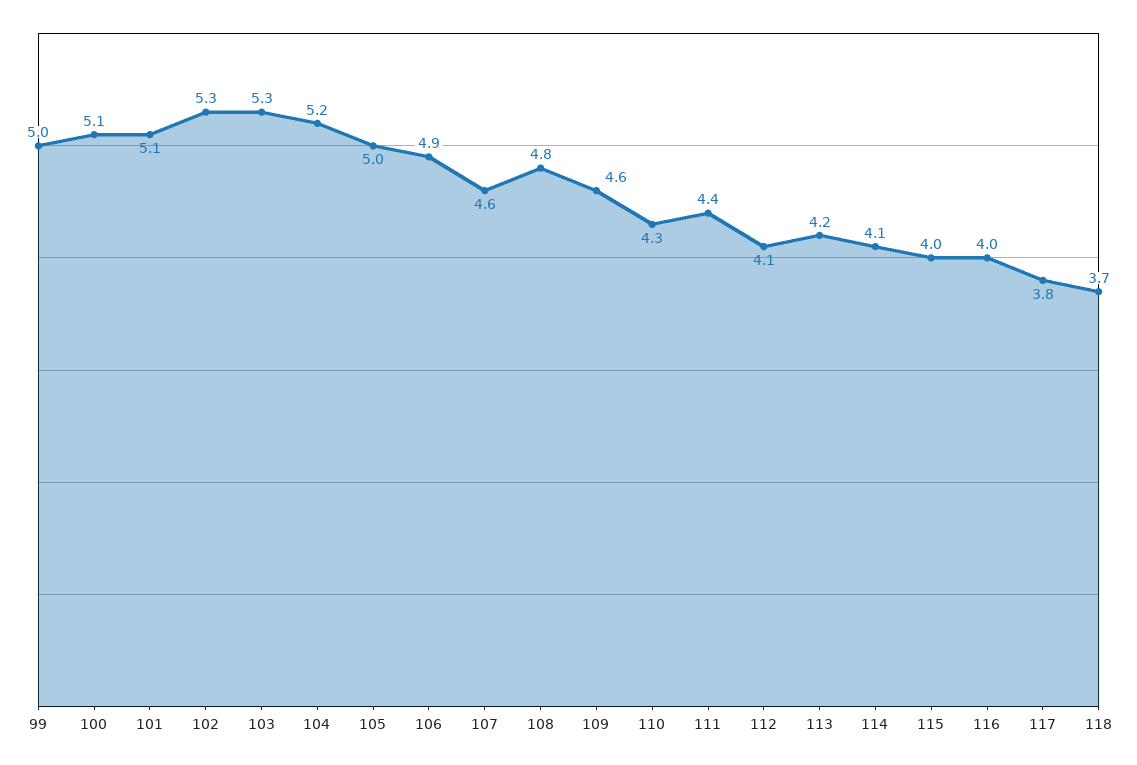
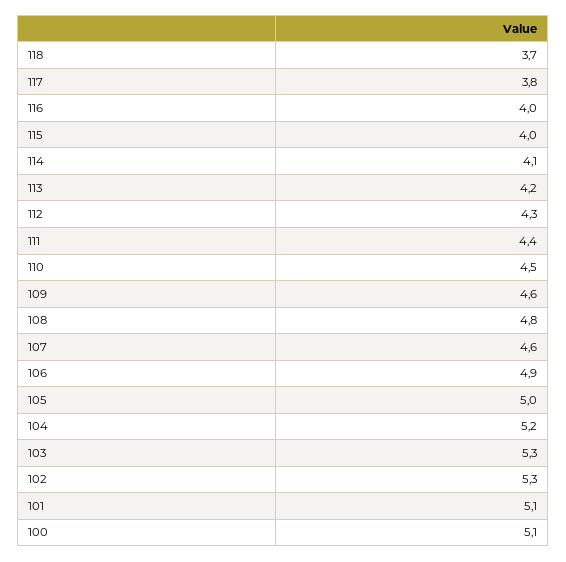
  {
-   "99": 5,
    "100": 5.1,
    "101": 5.1,
    "102": 5.3,
    "103": 5.3,
    "104": 5.2,
    "105": 5,
    "106": 4.9,
    "107": 4.6,
    "108": 4.8,
    "109": 4.6,
-   "110": 4.3,
+   "110": 4.5,
    "111": 4.4,
-   "112": 4.1,
+   "112": 4.3,
    "113": 4.2,
    "114": 4.1,
    "115": 4,
    "116": 4,
    "117": 3.8,
    "118": 3.7
  }

